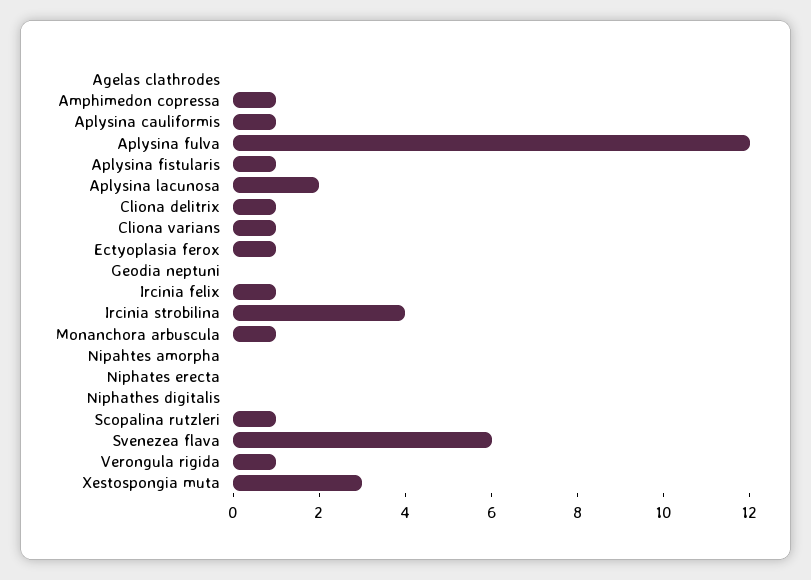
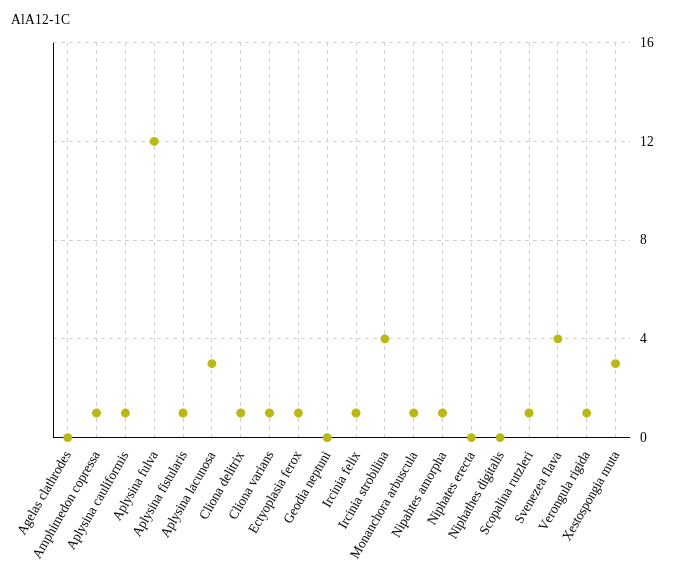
  {
    "Agelas clathrodes": 0,
    "Amphimedon copressa": 1,
    "Aplysina cauliformis": 1,
    "Aplysina fulva": 12,
    "Aplysina fistularis": 1,
-   "Aplysina lacunosa": 2,
+   "Aplysina lacunosa": 3,
    "Cliona delitrix": 1,
    "Cliona varians": 1,
    "Ectyoplasia ferox": 1,
    "Geodia neptuni": 0,
    "Ircinia felix": 1,
    "Ircinia strobilina": 4,
    "Monanchora arbuscula": 1,
-   "Nipahtes amorpha": 0,
+   "Nipahtes amorpha": 1,
    "Niphates erecta": 0,
    "Niphathes digitalis": 0,
    "Scopalina rutzleri": 1,
-   "Svenezea flava": 6,
+   "Svenezea flava": 4,
    "Verongula rigida": 1,
    "Xestospongia muta": 3
  }

